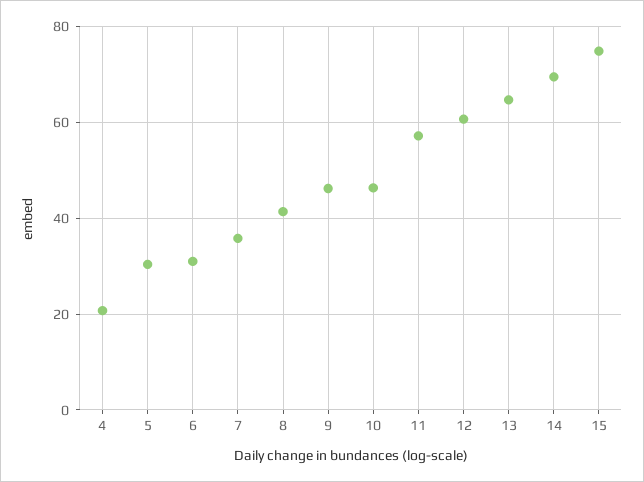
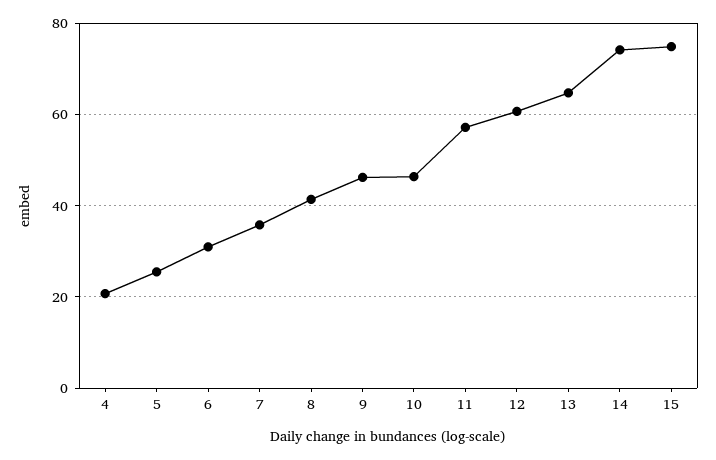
  {
    "4": 20,
-   "5": 30,
+   "5": 26,
    "6": 32,
    "7": 36,
    "8": 42,
    "9": 46,
    "10": 46,
    "11": 58,
    "12": 60,
    "13": 64,
-   "14": 70,
+   "14": 74,
    "15": 74
  }

